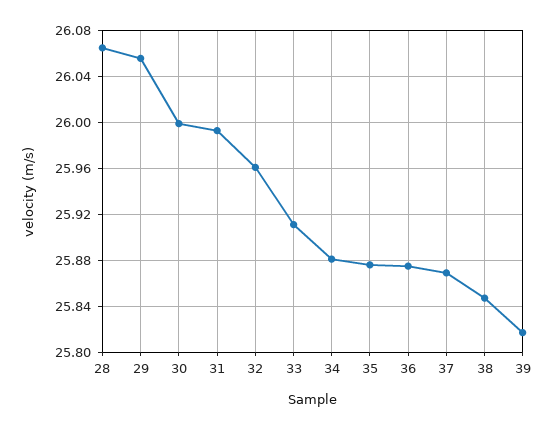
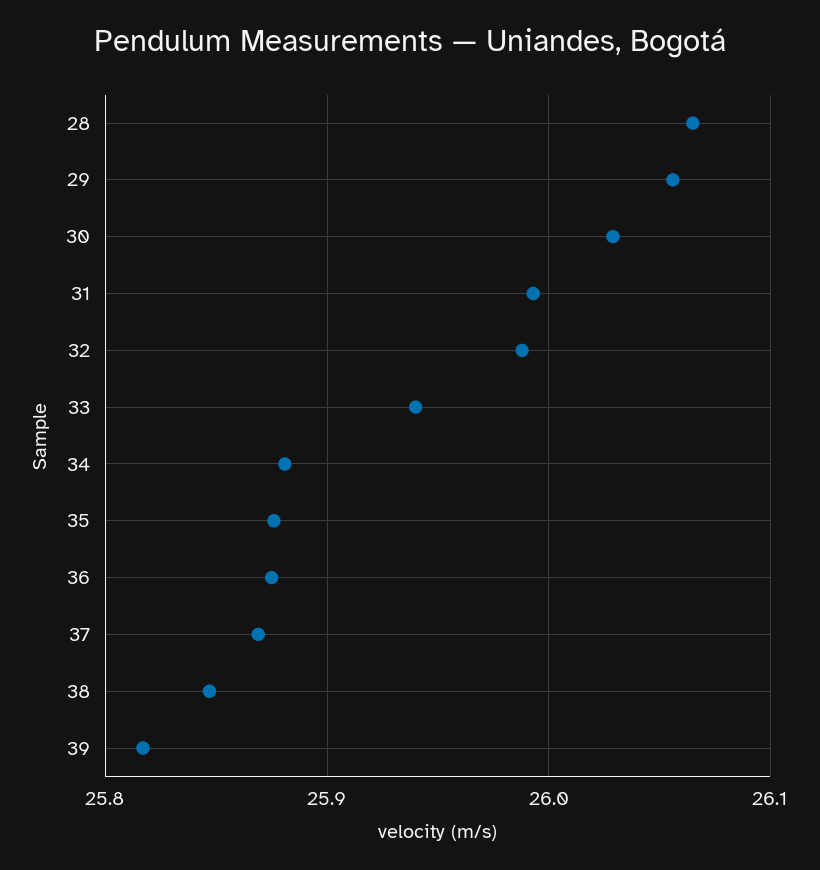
  {
    "28": 26.07,
    "29": 26.06,
-   "30": 26,
+   "30": 26.03,
    "31": 25.99,
-   "32": 25.96,
+   "32": 25.99,
-   "33": 25.91,
+   "33": 25.94,
    "34": 25.88,
    "35": 25.88,
    "36": 25.88,
    "37": 25.87,
    "38": 25.85,
    "39": 25.82
  }

